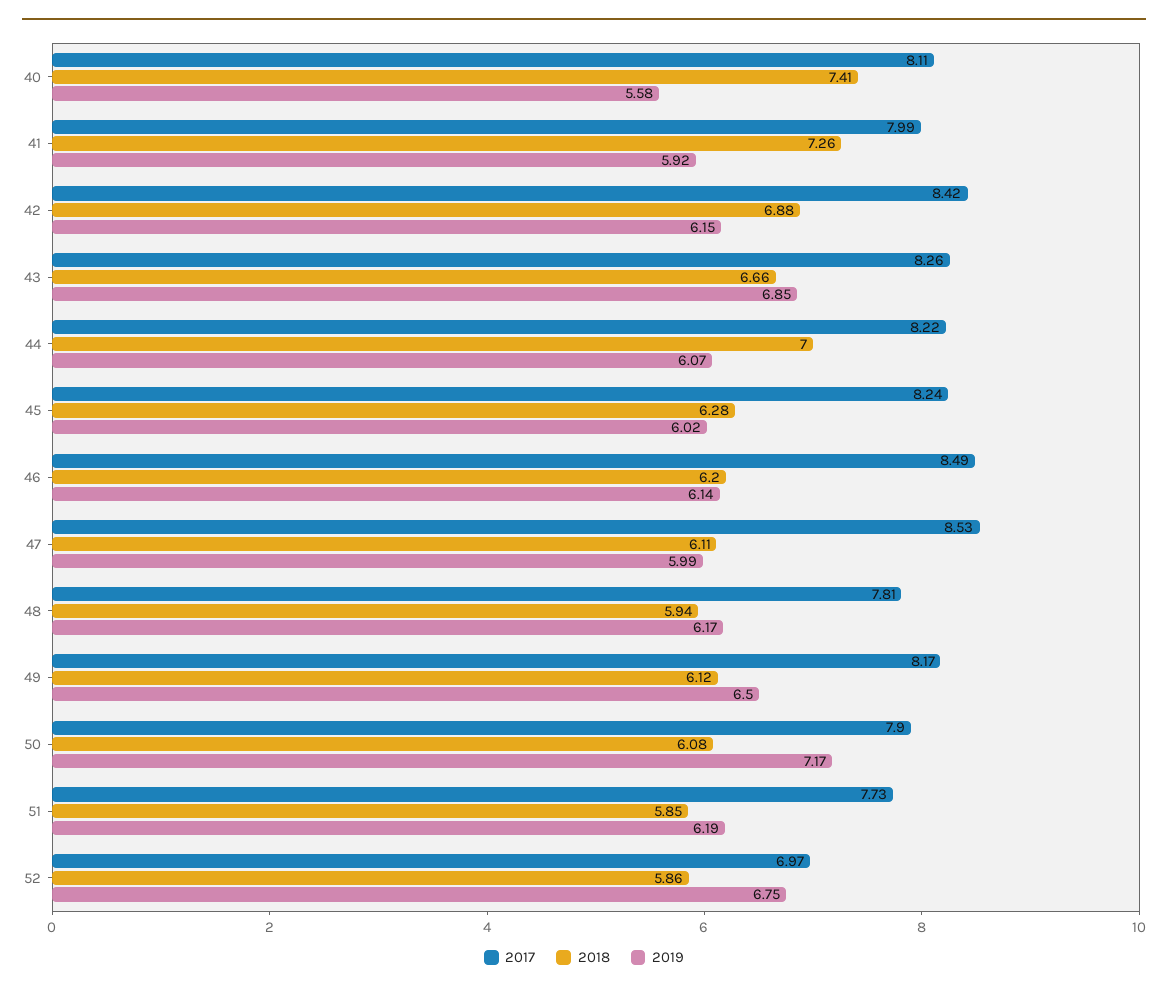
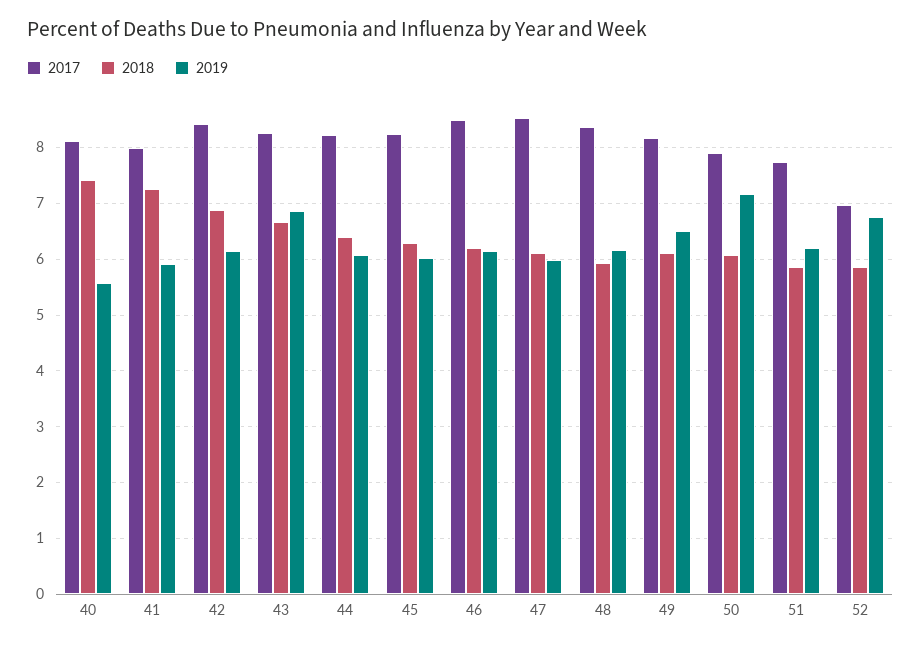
  {
    "2017": {
      "40": 8.11,
      "41": 7.99,
      "42": 8.42,
      "43": 8.26,
      "44": 8.22,
      "45": 8.24,
      "46": 8.49,
      "47": 8.53,
-     "48": 7.81,
+     "48": 8.4,
      "49": 8.17,
      "50": 7.9,
      "51": 7.73,
      "52": 6.97
    },
    "2018": {
      "40": 7.41,
      "41": 7.26,
      "42": 6.88,
      "43": 6.66,
-     "44": 7,
+     "44": 6.4,
      "45": 6.28,
      "46": 6.2,
      "47": 6.11,
      "48": 5.94,
      "49": 6.12,
      "50": 6.08,
      "51": 5.85,
      "52": 5.86
    },
    "2019": {
      "40": 5.58,
      "41": 5.92,
      "42": 6.15,
      "43": 6.85,
      "44": 6.07,
      "45": 6.02,
      "46": 6.14,
      "47": 5.99,
      "48": 6.17,
      "49": 6.5,
      "50": 7.17,
      "51": 6.19,
      "52": 6.75
    }
  }

